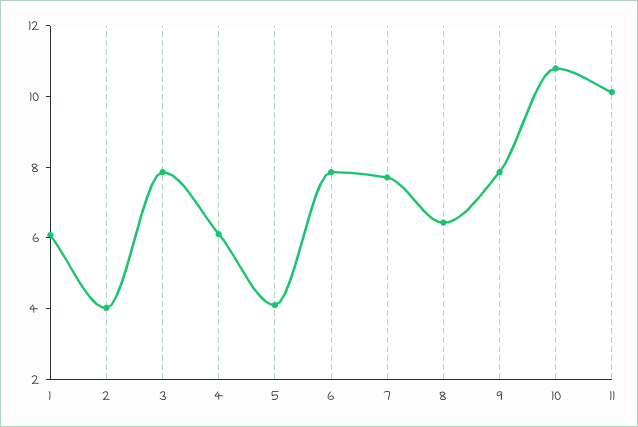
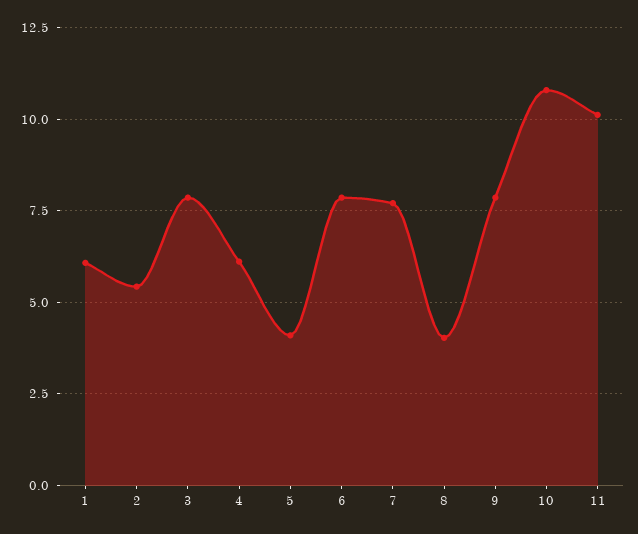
  {
    "1": 6,
-   "2": 4,
+   "2": 5.5,
    "3": 7.75,
    "4": 6,
    "5": 4,
    "6": 7.75,
    "7": 7.75,
-   "8": 6.5,
+   "8": 4,
    "9": 7.75,
    "10": 10.75,
    "11": 10
  }

